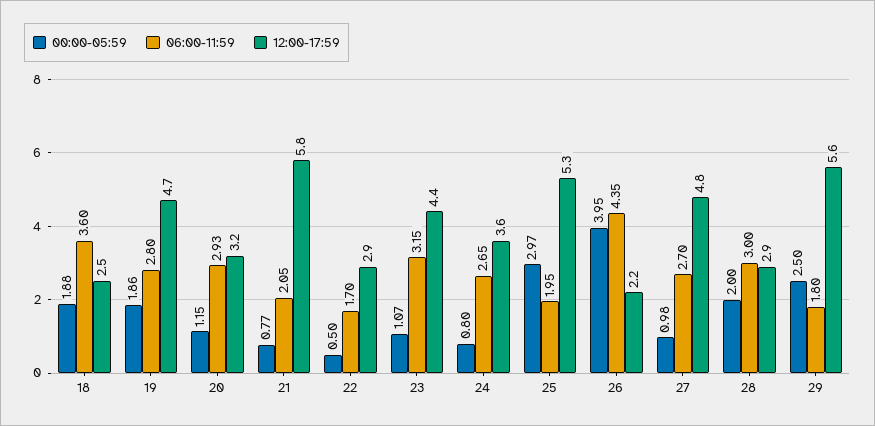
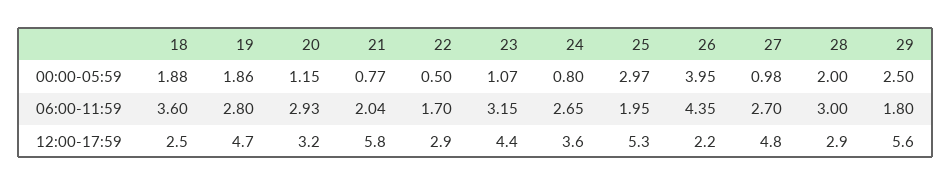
  {
    "00:00-05:59": {
      "18": 1.88,
      "19": 1.86,
      "20": 1.15,
      "21": 0.77,
      "22": 0.5,
      "23": 1.07,
      "24": 0.8,
      "25": 2.97,
      "26": 3.95,
      "27": 0.98,
      "28": 2,
      "29": 2.5
    },
    "06:00-11:59": {
      "18": 3.6,
      "19": 2.8,
      "20": 2.93,
-     "21": 2.05,
+     "21": 2.04,
      "22": 1.7,
      "23": 3.15,
      "24": 2.65,
      "25": 1.95,
      "26": 4.35,
      "27": 2.7,
      "28": 3,
      "29": 1.8
    },
    "12:00-17:59": {
      "18": 2.5,
      "19": 4.7,
      "20": 3.2,
      "21": 5.8,
      "22": 2.9,
      "23": 4.4,
      "24": 3.6,
      "25": 5.3,
      "26": 2.2,
      "27": 4.8,
      "28": 2.9,
      "29": 5.6
    }
  }

